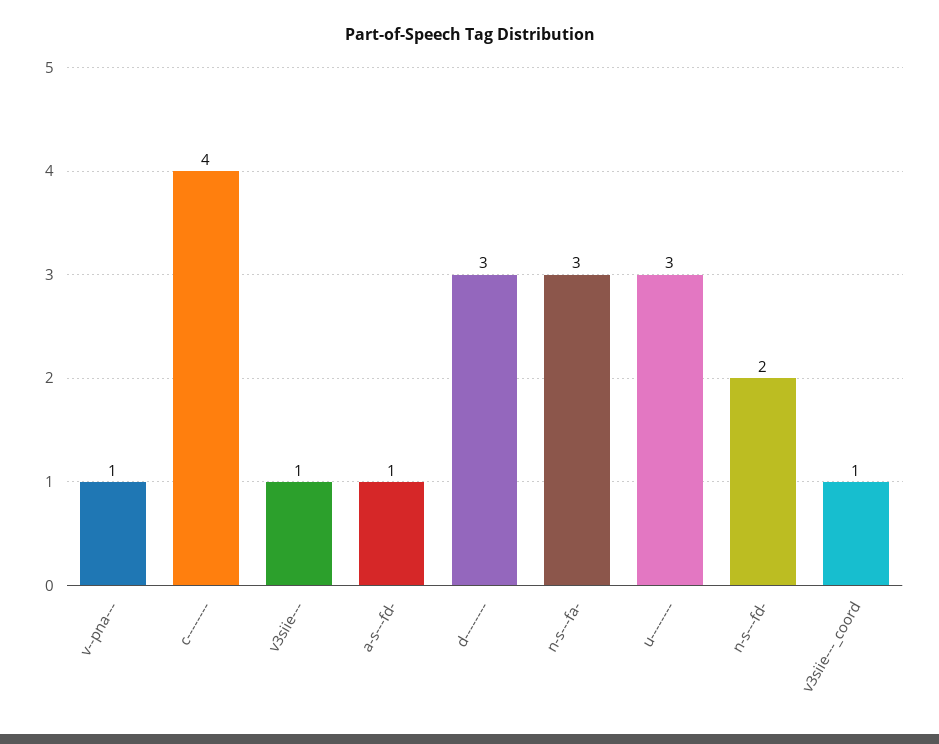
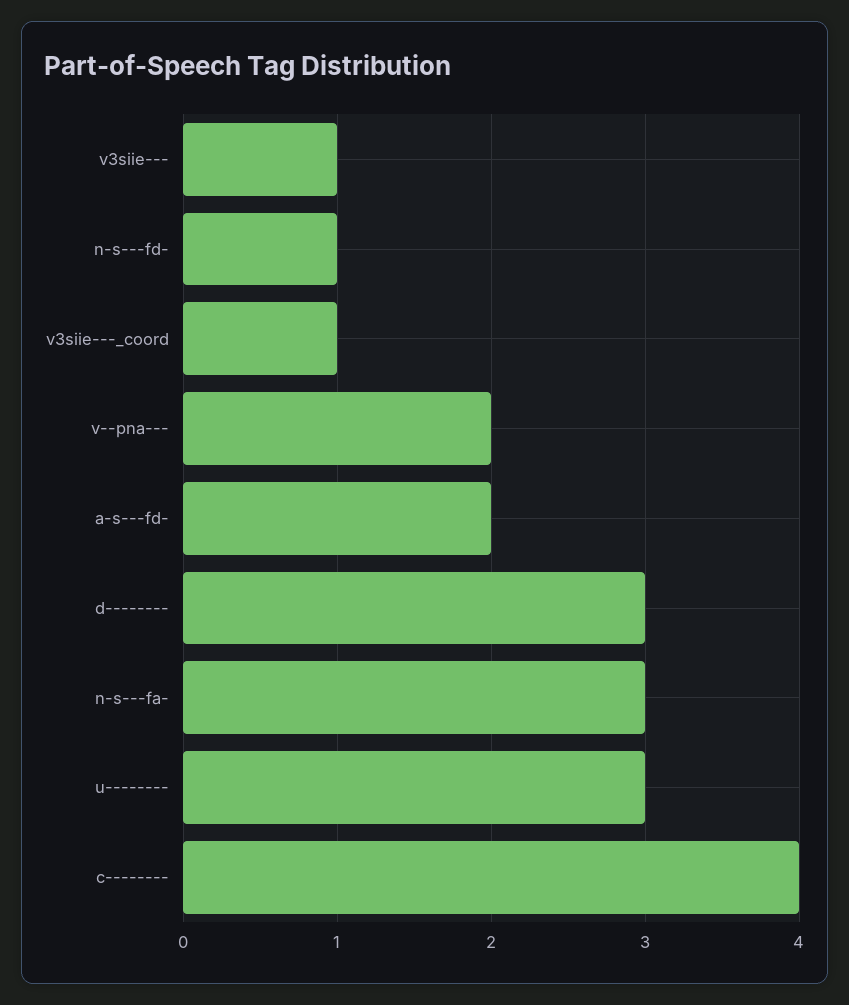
  {
-   "v--pna---": 1,
+   "v--pna---": 2,
    "c--------": 4,
    "v3siie---": 1,
-   "a-s---fd-": 1,
+   "a-s---fd-": 2,
    "d--------": 3,
    "n-s---fa-": 3,
    "u--------": 3,
-   "n-s---fd-": 2,
+   "n-s---fd-": 1,
    "v3siie---_coord": 1
  }

